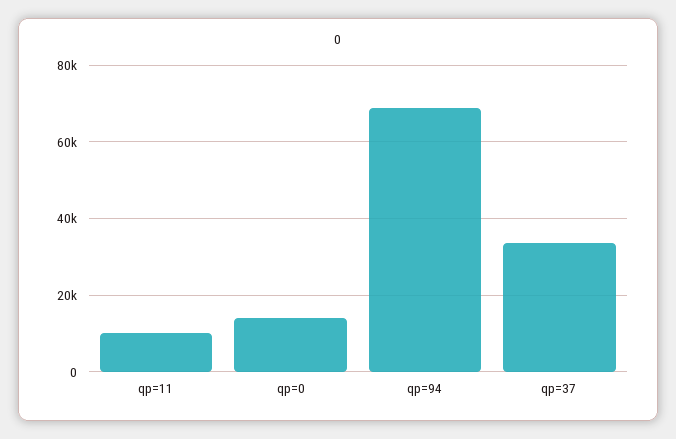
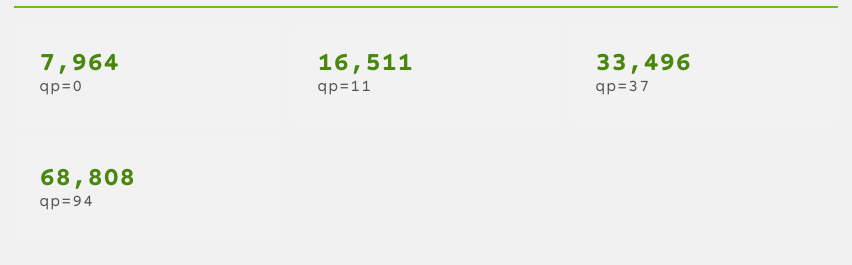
  {
-   "qp=11": 10000,
+   "qp=11": 16511,
-   "qp=0": 14000,
+   "qp=0": 7964,
    "qp=94": 68808,
    "qp=37": 33496
  }

